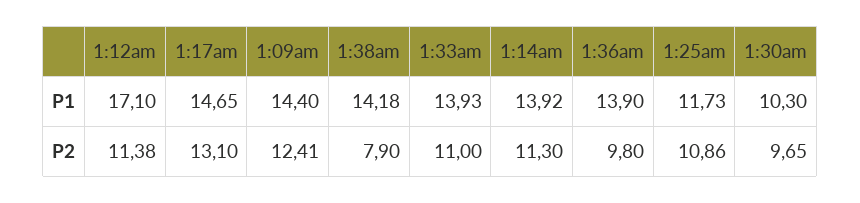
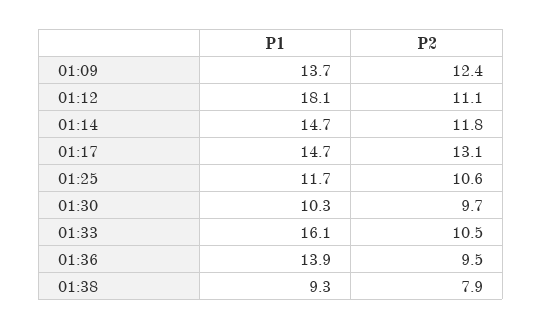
  {
    "1:12am": {
-     "P1": 17.1,
+     "P1": 18.1,
-     "P2": 11.38
+     "P2": 11.1
    },
    "1:17am": {
      "P1": 14.65,
      "P2": 13.1
    },
    "1:09am": {
-     "P1": 14.4,
+     "P1": 13.7,
      "P2": 12.41
    },
    "1:38am": {
-     "P1": 14.18,
+     "P1": 9.3,
      "P2": 7.9
    },
    "1:33am": {
-     "P1": 13.93,
+     "P1": 16.1,
-     "P2": 11
+     "P2": 10.5
    },
    "1:14am": {
-     "P1": 13.92,
+     "P1": 14.7,
-     "P2": 11.3
+     "P2": 11.8
    },
    "1:36am": {
      "P1": 13.9,
-     "P2": 9.8
+     "P2": 9.5
    },
    "1:25am": {
      "P1": 11.73,
-     "P2": 10.86
+     "P2": 10.6
    },
    "1:30am": {
      "P1": 10.3,
      "P2": 9.65
    }
  }

